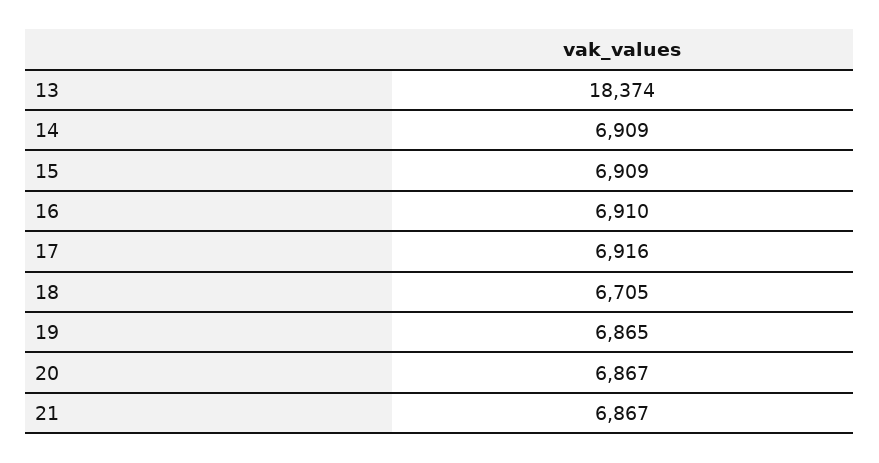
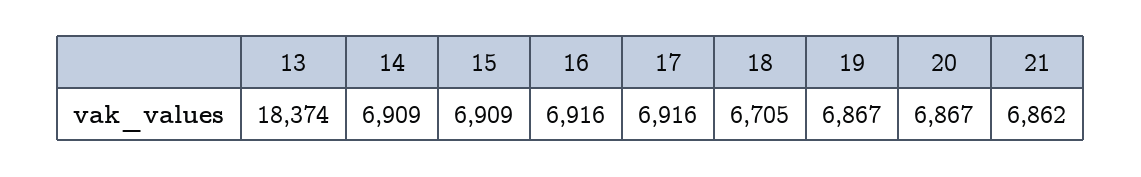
  {
    "13": 18374,
    "14": 6909,
    "15": 6909,
-   "16": 6910,
+   "16": 6916,
    "17": 6916,
    "18": 6705,
-   "19": 6865,
+   "19": 6867,
    "20": 6867,
-   "21": 6867
+   "21": 6862
  }

